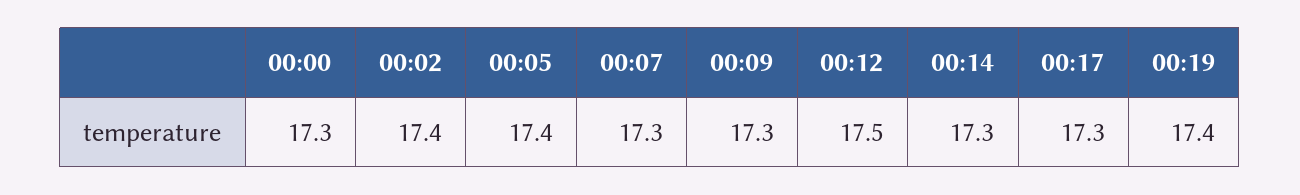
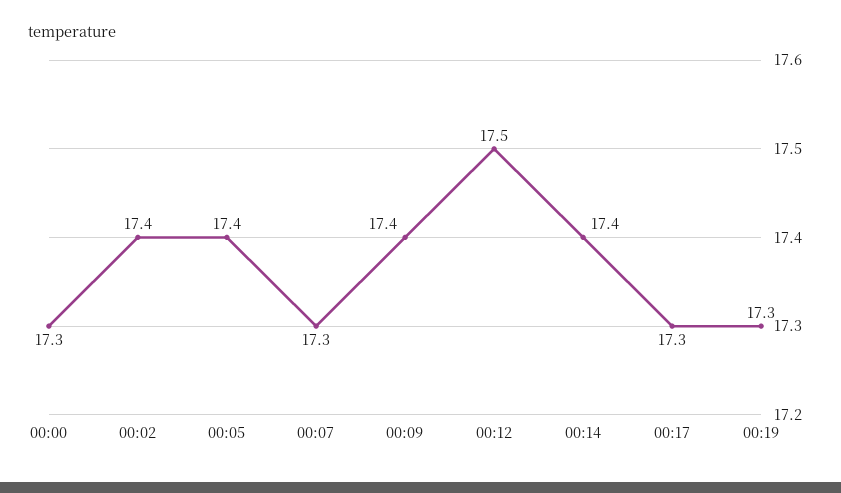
  {
    "00:00": 17.3,
    "00:02": 17.4,
    "00:05": 17.4,
    "00:07": 17.3,
-   "00:09": 17.3,
+   "00:09": 17.4,
    "00:12": 17.5,
-   "00:14": 17.3,
+   "00:14": 17.4,
    "00:17": 17.3,
-   "00:19": 17.4
+   "00:19": 17.3
  }

